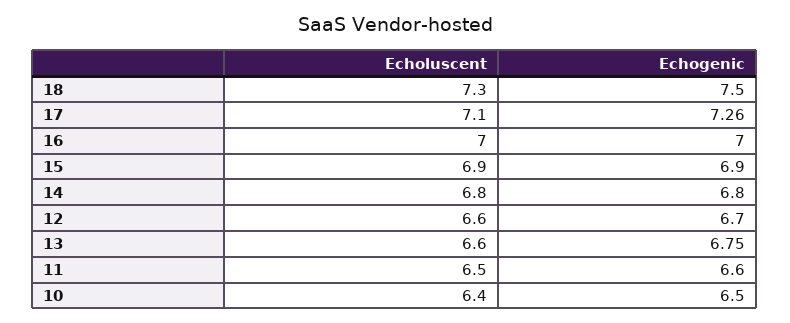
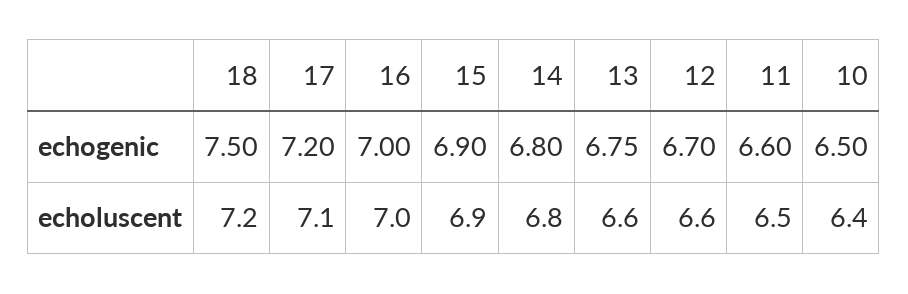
  {
    "Echoluscent": {
-     "18": 7.3,
+     "18": 7.2,
      "17": 7.1,
      "16": 7,
      "15": 6.9,
      "14": 6.8,
      "12": 6.6,
      "13": 6.6,
      "11": 6.5,
      "10": 6.4
    },
    "Echogenic": {
      "18": 7.5,
-     "17": 7.26,
+     "17": 7.2,
      "16": 7,
      "15": 6.9,
      "14": 6.8,
      "12": 6.7,
      "13": 6.75,
      "11": 6.6,
      "10": 6.5
    }
  }

